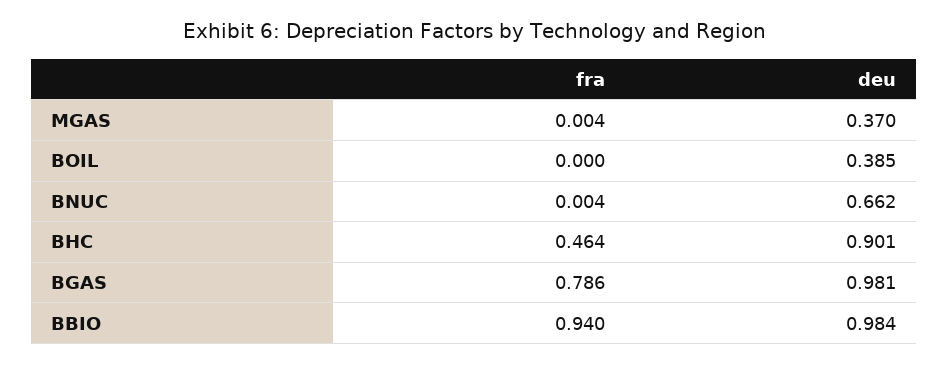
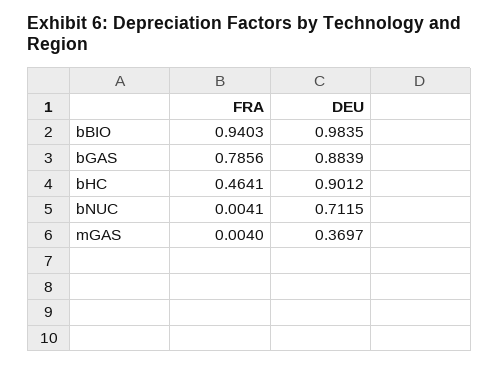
  {
    "fra": {
      "MGAS": 0.004,
-     "BOIL": 0,
      "BNUC": 0.0041,
      "BHC": 0.4641,
      "BGAS": 0.7856,
      "BBIO": 0.9403
    },
    "deu": {
      "MGAS": 0.3697,
-     "BOIL": 0.385,
-     "BNUC": 0.662,
+     "BNUC": 0.7115,
      "BHC": 0.9012,
-     "BGAS": 0.981,
+     "BGAS": 0.8839,
      "BBIO": 0.9835
    }
  }

